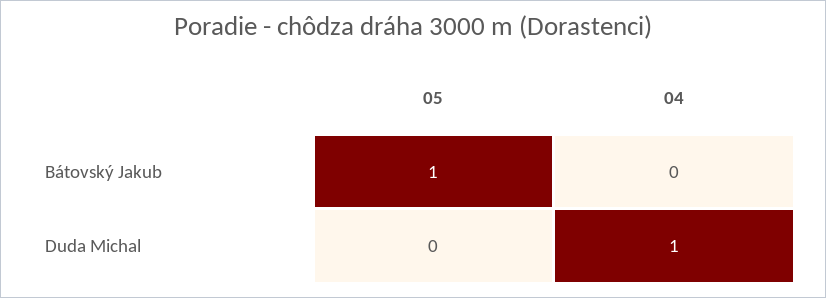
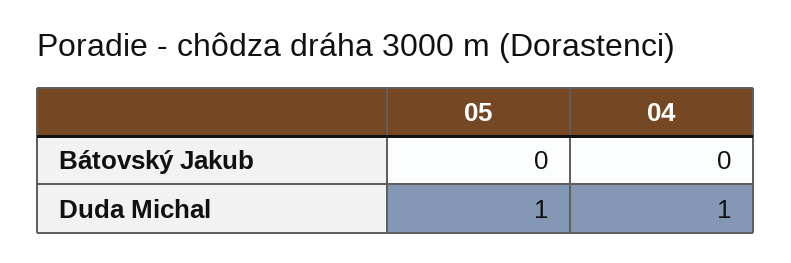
  {
    "05": {
-     "Bátovský Jakub": 1,
+     "Bátovský Jakub": 0,
-     "Duda Michal": 0
+     "Duda Michal": 1
    },
    "04": {
      "Bátovský Jakub": 0,
      "Duda Michal": 1
    }
  }

